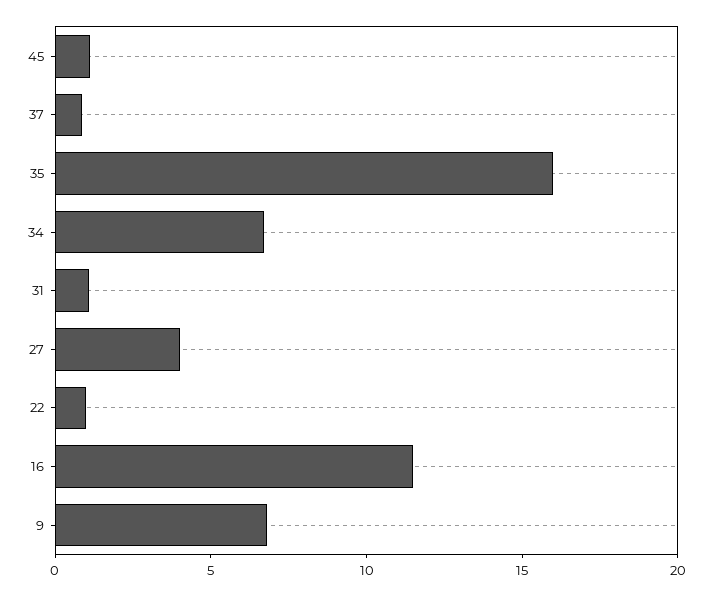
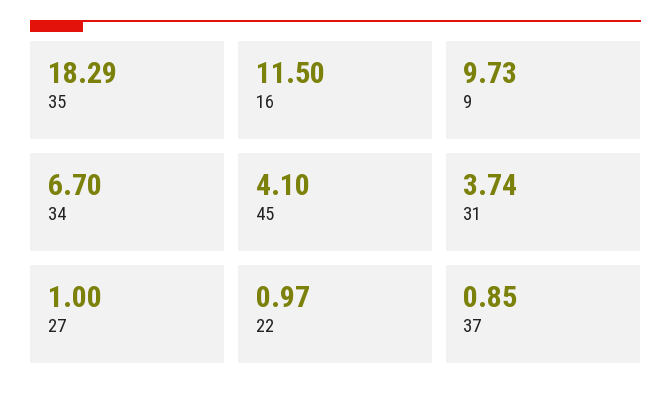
  {
-   "45": 1,
+   "45": 4.1,
    "37": 0.85,
-   "35": 16,
+   "35": 18.29,
    "34": 6.7,
-   "31": 1,
+   "31": 3.74,
-   "27": 4,
+   "27": 1,
    "22": 0.97,
    "16": 11.5,
-   "9": 7
+   "9": 9.73
  }

